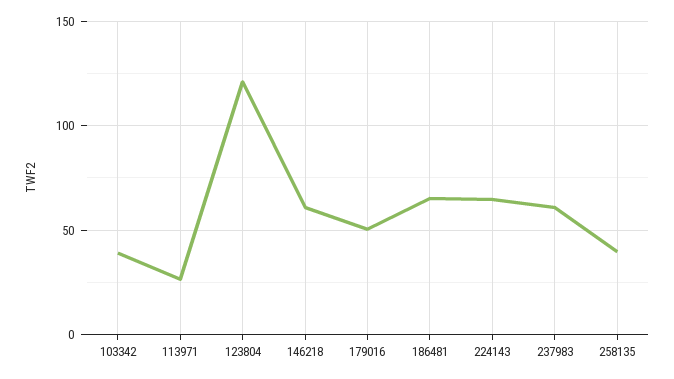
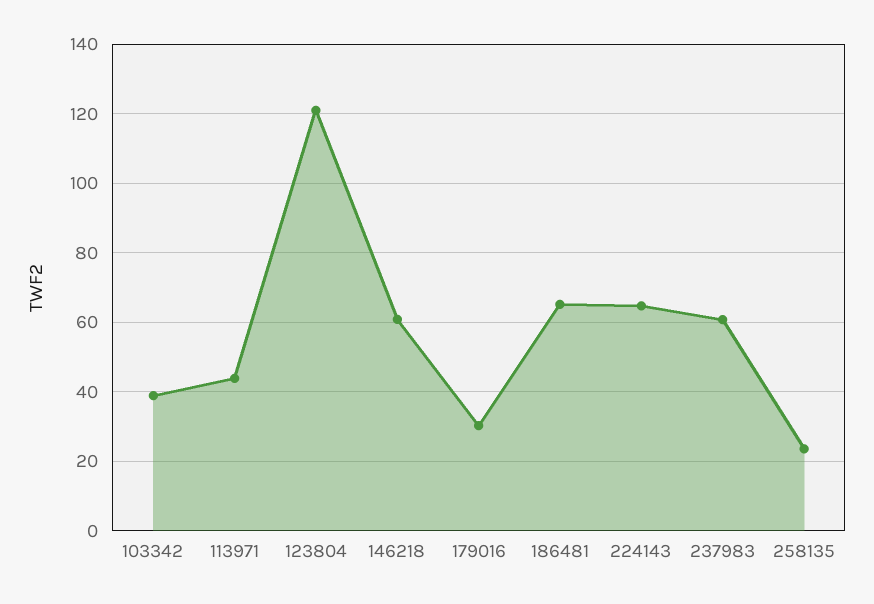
  {
    "103342": 38,
-   "113971": 25,
+   "113971": 44,
    "123804": 122,
    "146218": 60,
-   "179016": 50,
+   "179016": 30,
    "186481": 66,
    "224143": 64,
    "237983": 60,
-   "258135": 40
+   "258135": 24
  }

